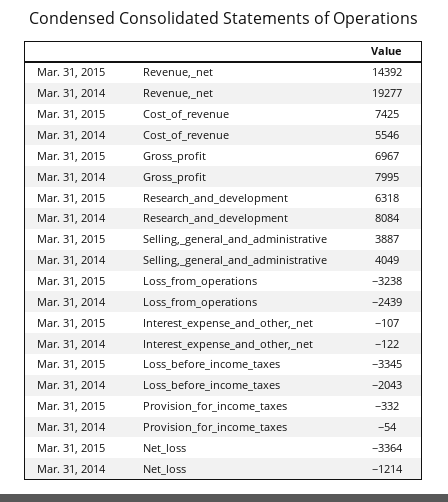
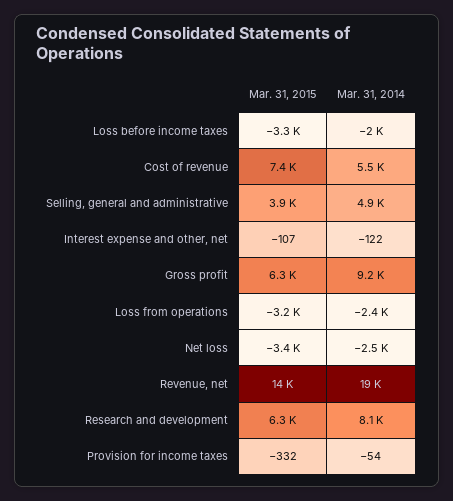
  {
    "Mar. 31, 2015": {
      "Revenue,_net": 14392,
      "Cost_of_revenue": 7425,
-     "Gross_profit": 6967,
+     "Gross_profit": 6300,
      "Research_and_development": 6318,
      "Selling,_general_and_administrative": 3887,
      "Loss_from_operations": -3238,
      "Interest_expense_and_other,_net": -107,
      "Loss_before_income_taxes": -3345,
      "Provision_for_income_taxes": -332,
      "Net_loss": -3364
    },
    "Mar. 31, 2014": {
      "Revenue,_net": 19277,
      "Cost_of_revenue": 5546,
-     "Gross_profit": 7995,
+     "Gross_profit": 9200,
      "Research_and_development": 8084,
-     "Selling,_general_and_administrative": 4049,
+     "Selling,_general_and_administrative": 4900,
      "Loss_from_operations": -2439,
      "Interest_expense_and_other,_net": -122,
      "Loss_before_income_taxes": -2043,
      "Provision_for_income_taxes": -54,
-     "Net_loss": -1214
+     "Net_loss": -2500
    }
  }

